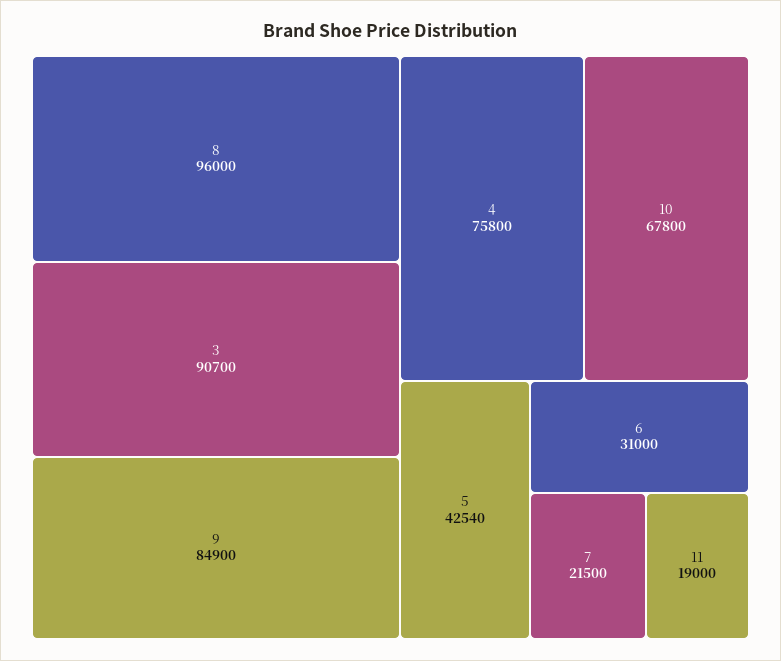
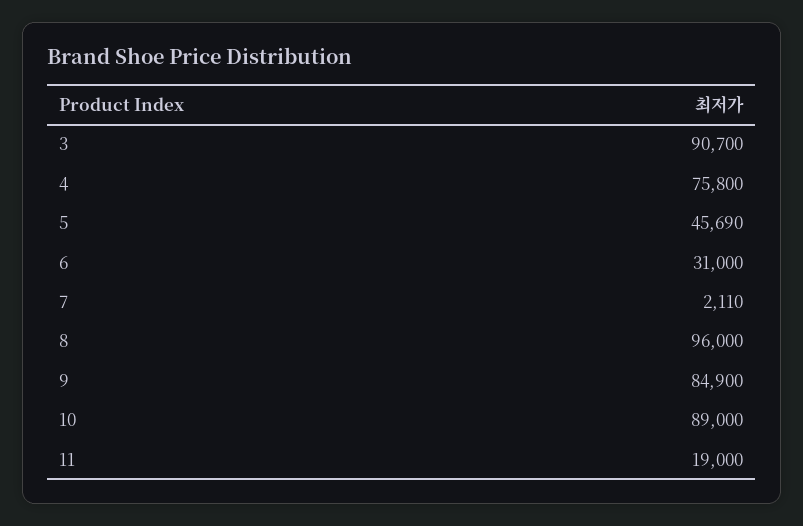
  {
    "8": 96000,
    "3": 90700,
    "9": 84900,
    "4": 75800,
-   "10": 67800,
+   "10": 89000,
-   "5": 42540,
+   "5": 45690,
    "6": 31000,
-   "7": 21500,
+   "7": 2110,
    "11": 19000
  }

